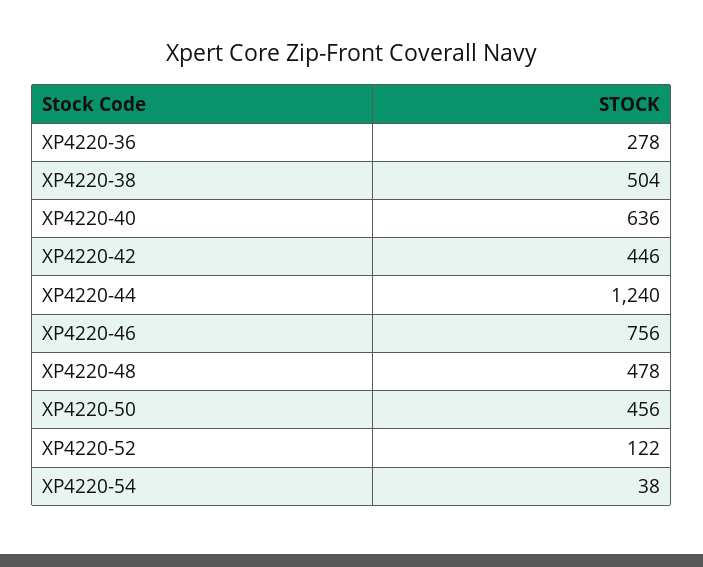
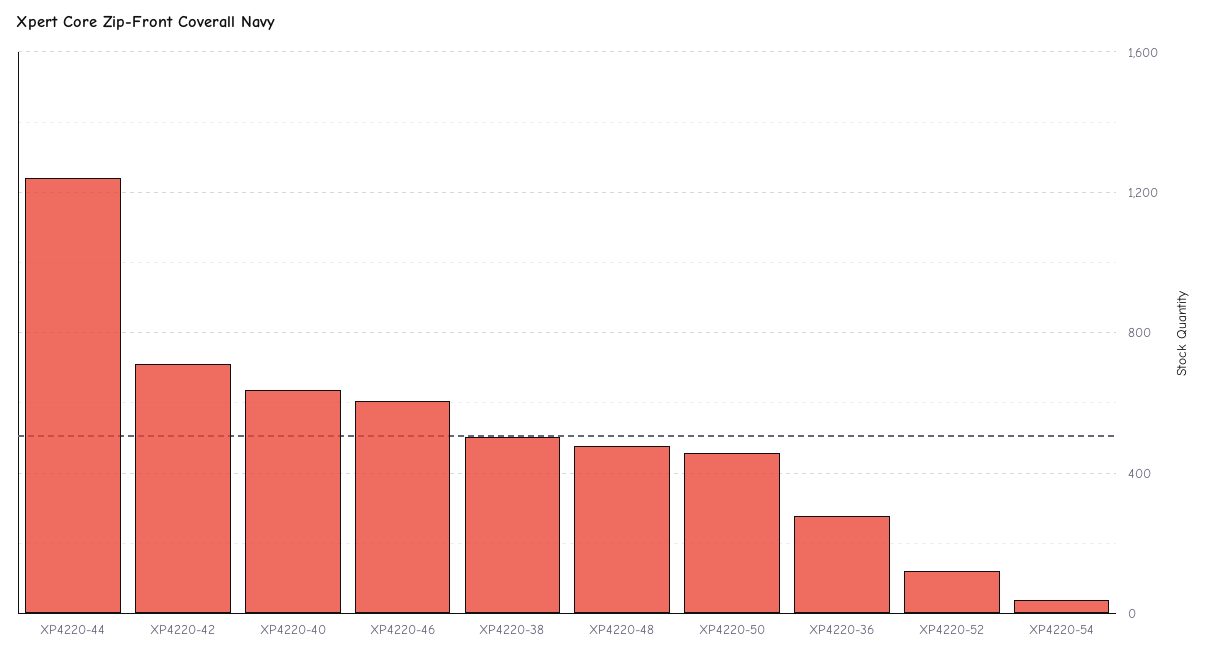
  {
    "XP4220-36": 278,
    "XP4220-38": 504,
    "XP4220-40": 636,
-   "XP4220-42": 446,
+   "XP4220-42": 700,
    "XP4220-44": 1240,
-   "XP4220-46": 756,
+   "XP4220-46": 600,
    "XP4220-48": 478,
    "XP4220-50": 456,
    "XP4220-52": 122,
    "XP4220-54": 38
  }

